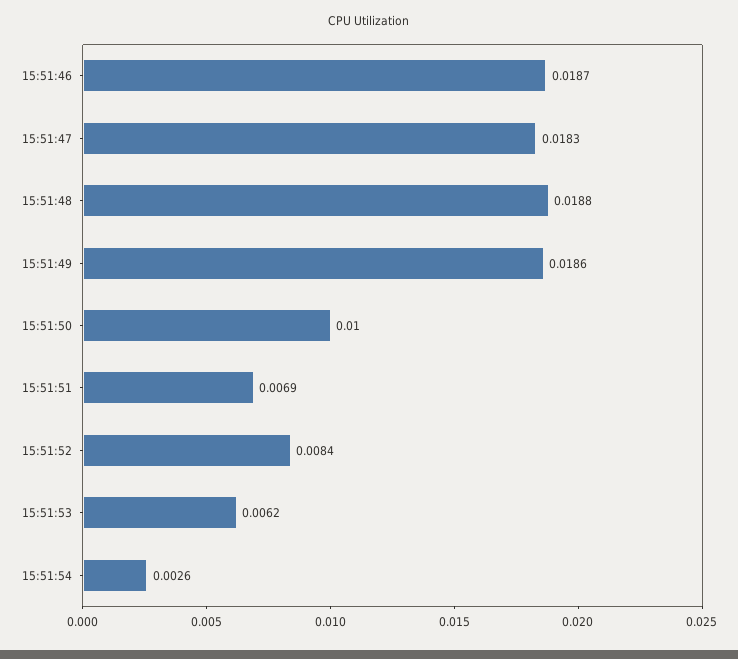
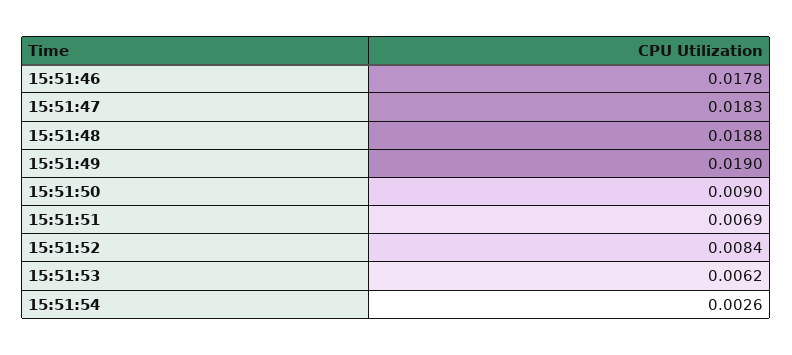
  {
-   "15:51:46": 0.0187,
+   "15:51:46": 0.0178,
    "15:51:47": 0.0183,
    "15:51:48": 0.0188,
-   "15:51:49": 0.0186,
+   "15:51:49": 0.019,
-   "15:51:50": 0.01,
+   "15:51:50": 0.009,
    "15:51:51": 0.0069,
    "15:51:52": 0.0084,
    "15:51:53": 0.0062,
    "15:51:54": 0.0026
  }

